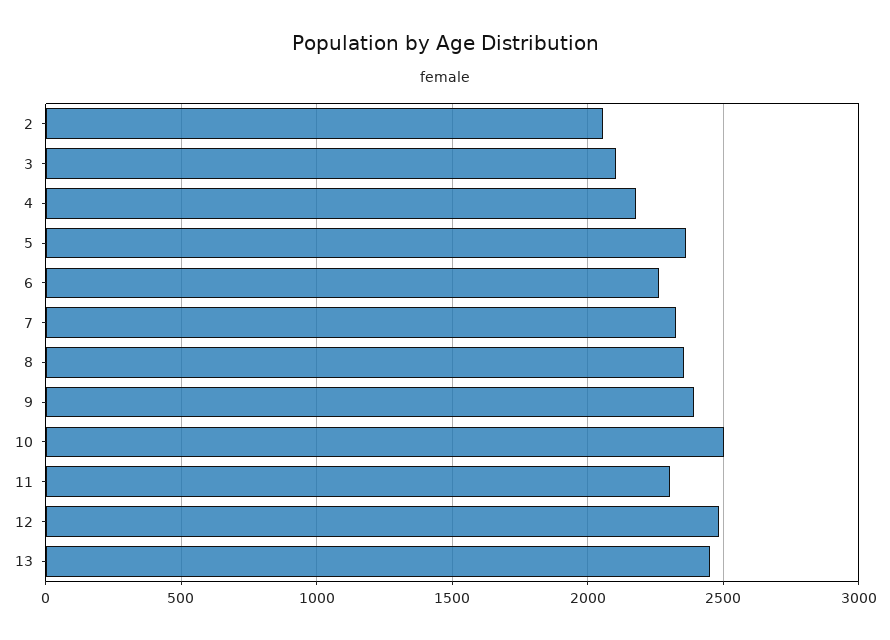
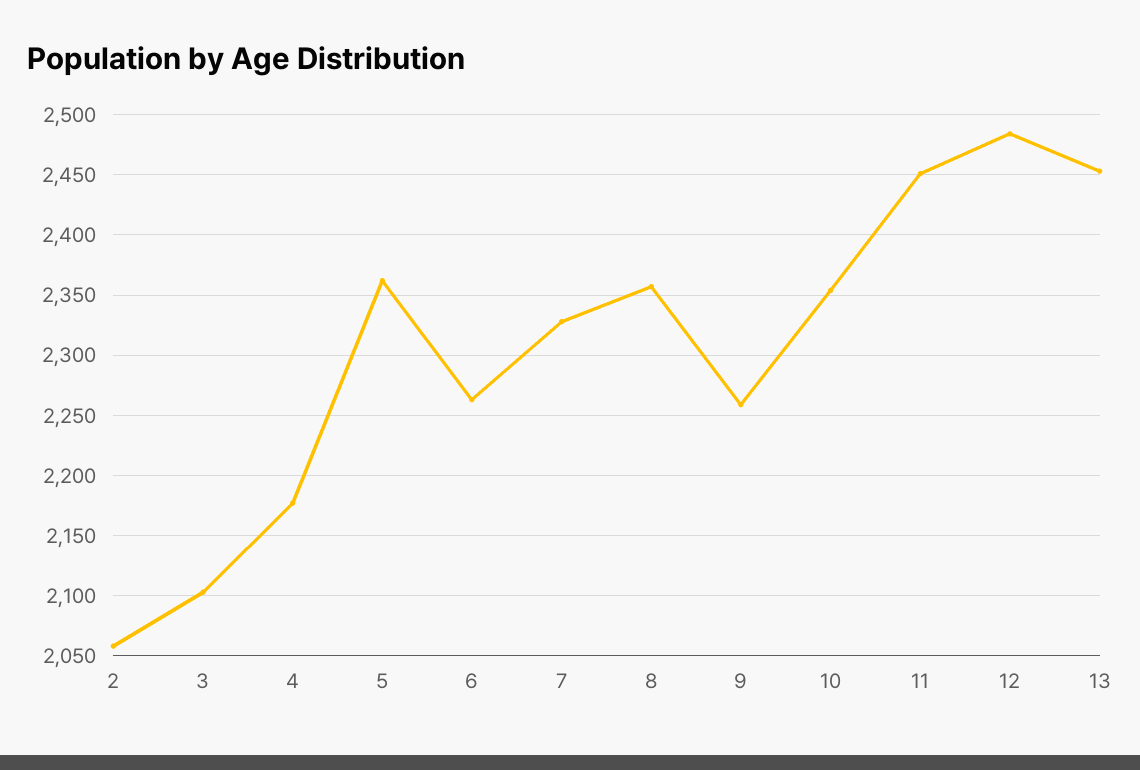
  {
    "2": 2060,
    "3": 2105,
    "4": 2175,
    "5": 2360,
    "6": 2265,
    "7": 2330,
    "8": 2355,
-   "9": 2400,
+   "9": 2260,
-   "10": 2500,
+   "10": 2355,
-   "11": 2300,
+   "11": 2450,
    "12": 2485,
    "13": 2455
  }

